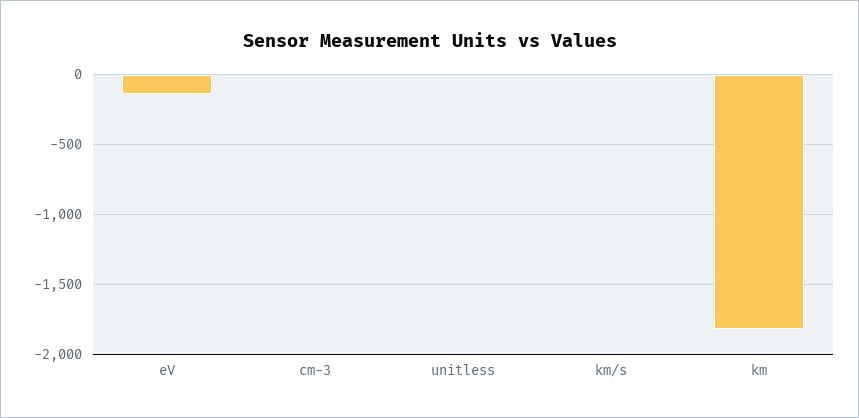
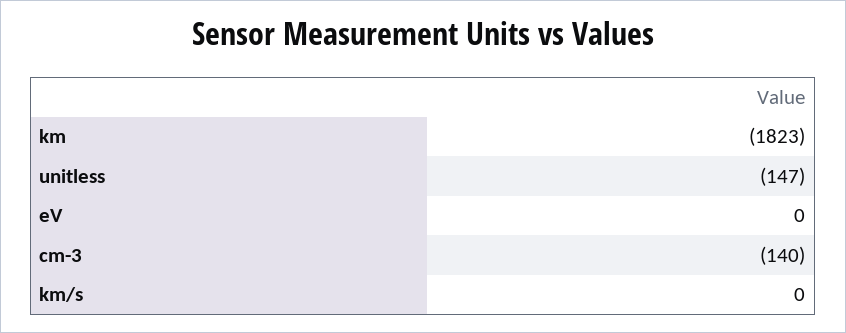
  {
-   "eV": -150,
+   "eV": 0,
-   "cm-3": 0,
+   "cm-3": -140,
-   "unitless": 0,
+   "unitless": -147,
    "km/s": 0,
    "km": -1823
  }

